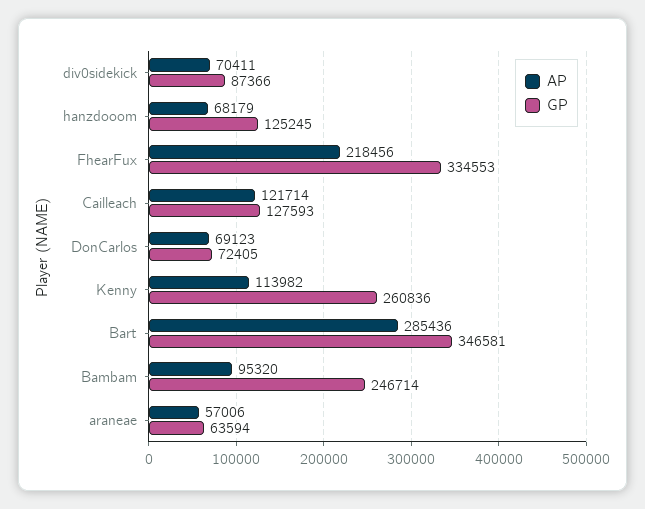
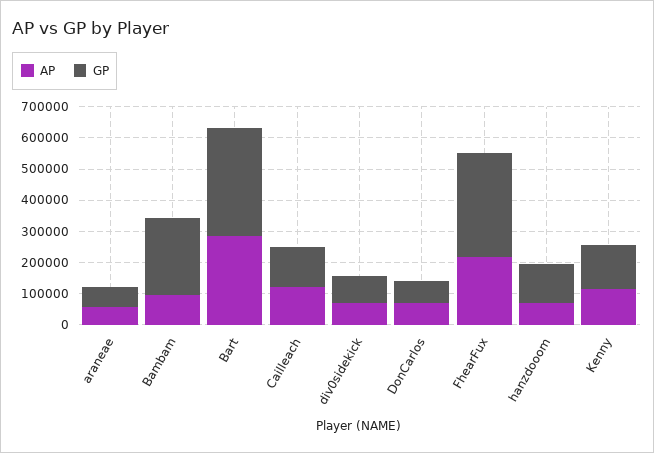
  {
    "AP": {
      "div0sidekick": 70411,
      "hanzdooom": 68179,
      "FhearFux": 218456,
      "Cailleach": 121714,
      "DonCarlos": 69123,
      "Kenny": 113982,
      "Bart": 285436,
      "Bambam": 95320,
      "araneae": 57006
    },
    "GP": {
      "div0sidekick": 87366,
      "hanzdooom": 125245,
      "FhearFux": 334553,
      "Cailleach": 127593,
      "DonCarlos": 72405,
-     "Kenny": 260836,
+     "Kenny": 150000,
      "Bart": 346581,
      "Bambam": 246714,
      "araneae": 63594
    }
  }

